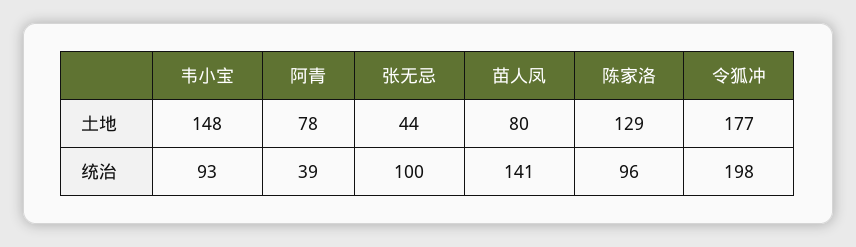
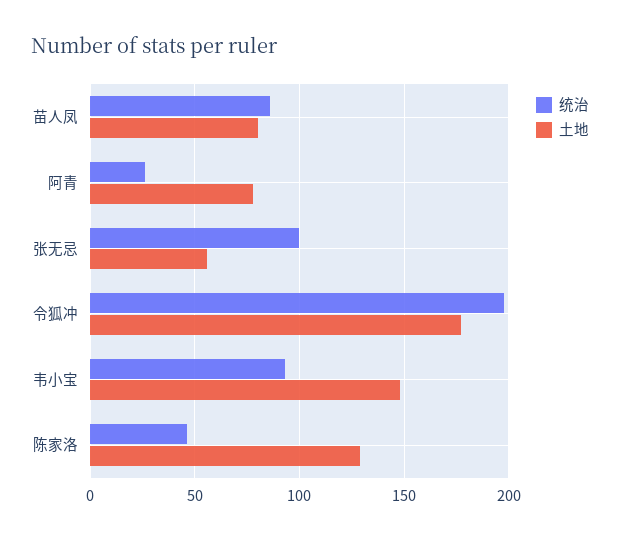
  {
    "土地": {
      "韦小宝": 148,
      "阿青": 78,
-     "张无忌": 44,
+     "张无忌": 55,
      "苗人凤": 80,
      "陈家洛": 129,
      "令狐冲": 177
    },
    "统治": {
      "韦小宝": 93,
-     "阿青": 39,
+     "阿青": 25,
      "张无忌": 100,
-     "苗人凤": 141,
+     "苗人凤": 85,
-     "陈家洛": 96,
+     "陈家洛": 45,
      "令狐冲": 198
    }
  }

